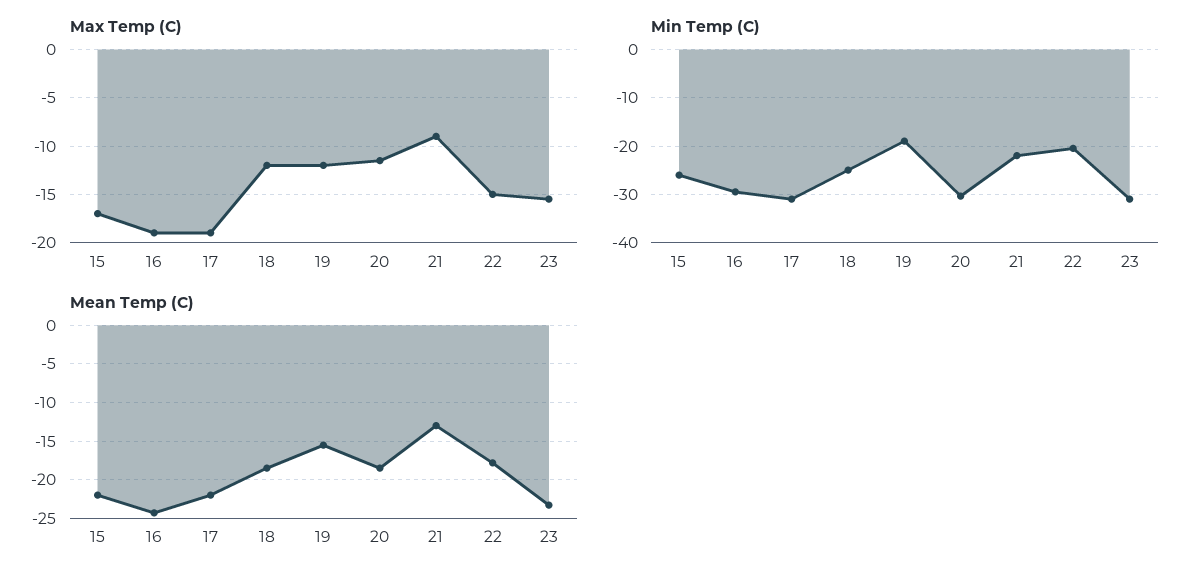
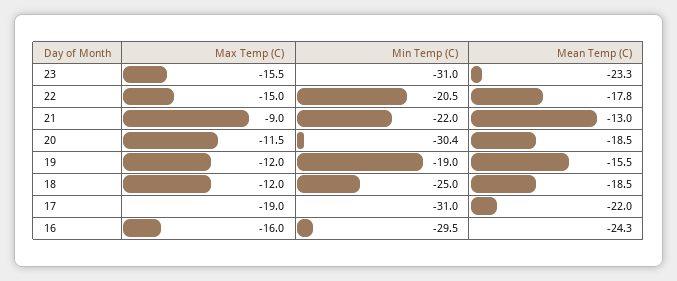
  {
    "Max Temp (C)": {
-     "15": -17,
-     "16": -19,
+     "16": -16,
      "17": -19,
      "18": -12,
      "19": -12,
      "20": -11.5,
      "21": -9,
      "22": -15,
      "23": -15.5
    },
    "Min Temp (C)": {
-     "15": -26,
      "16": -29.5,
      "17": -31,
      "18": -25,
      "19": -19,
      "20": -30.4,
      "21": -22,
      "22": -20.5,
      "23": -31
    },
    "Mean Temp (C)": {
-     "15": -22,
      "16": -24.3,
      "17": -22,
      "18": -18.5,
      "19": -15.5,
      "20": -18.5,
      "21": -13,
      "22": -17.8,
      "23": -23.3
    }
  }

